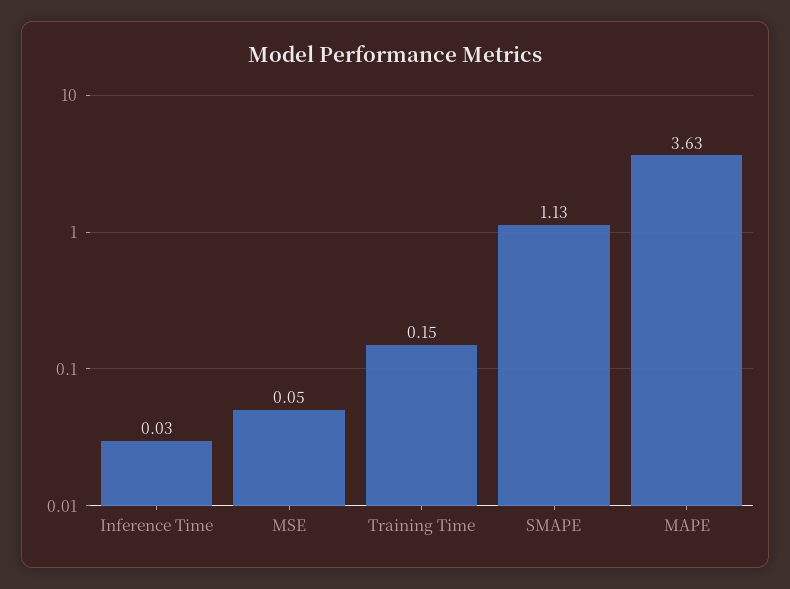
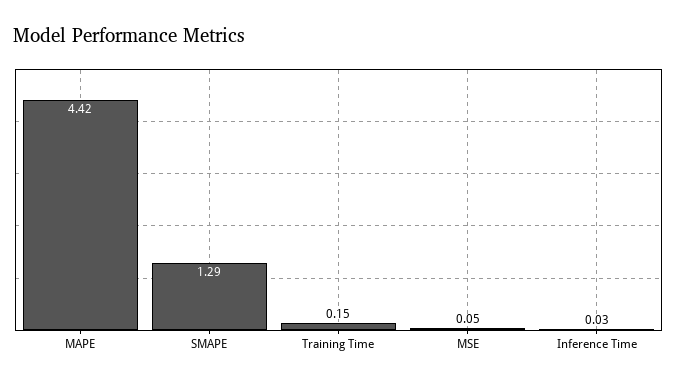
  {
    "Inference Time": 0.03,
    "MSE": 0.05,
    "Training Time": 0.15,
-   "SMAPE": 1.13,
+   "SMAPE": 1.29,
-   "MAPE": 3.63
+   "MAPE": 4.42
  }

